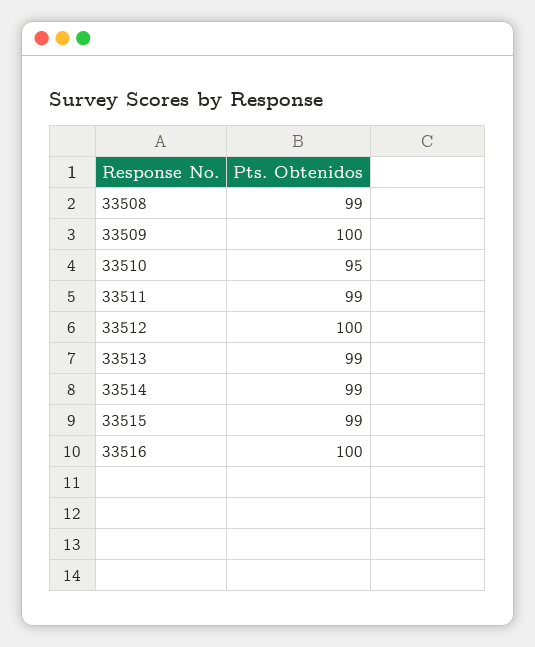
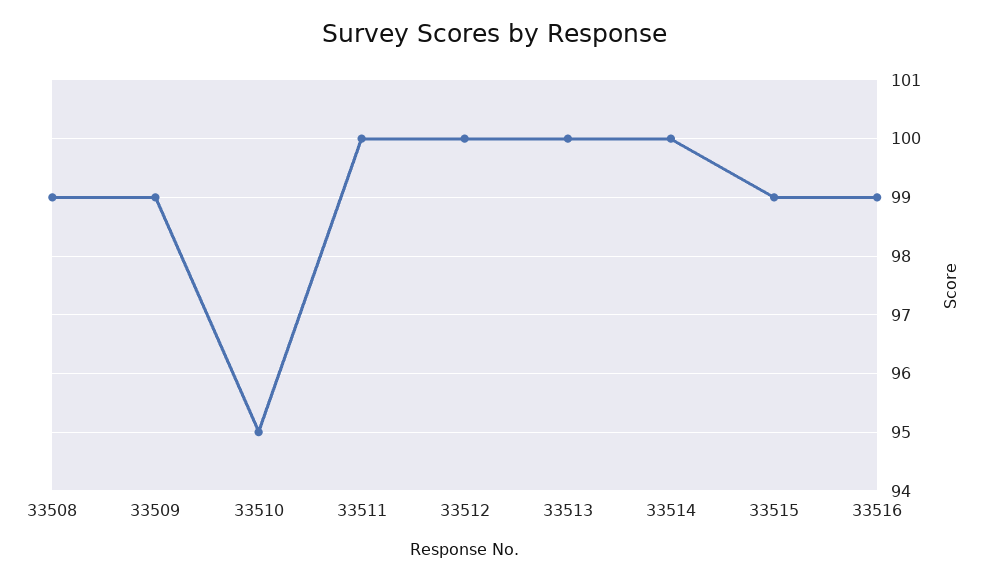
  {
    "33508": 99,
-   "33509": 100,
+   "33509": 99,
    "33510": 95,
-   "33511": 99,
+   "33511": 100,
    "33512": 100,
-   "33513": 99,
+   "33513": 100,
-   "33514": 99,
+   "33514": 100,
    "33515": 99,
-   "33516": 100
+   "33516": 99
  }

